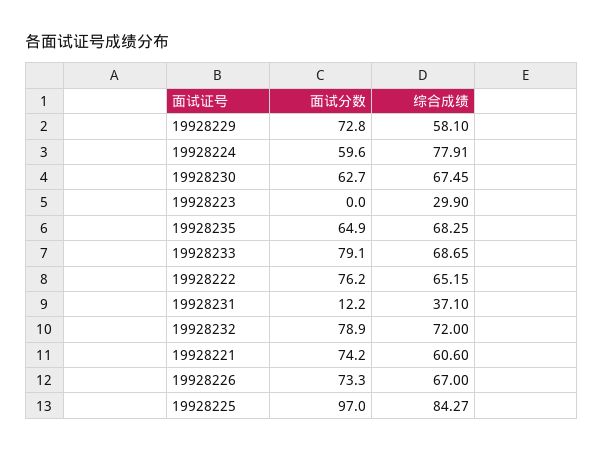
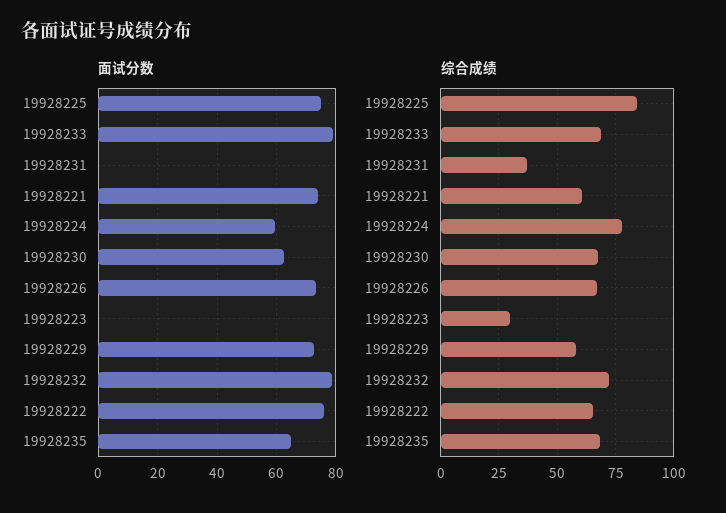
  {
    "面试分数": {
      "19928229": 72.8,
      "19928224": 59.6,
      "19928230": 62.7,
      "19928223": 0,
      "19928235": 64.9,
      "19928233": 79.1,
      "19928222": 76.2,
-     "19928231": 12.2,
+     "19928231": 0,
      "19928232": 78.9,
      "19928221": 74.2,
      "19928226": 73.3,
-     "19928225": 97
+     "19928225": 75
    },
    "综合成绩": {
      "19928229": 58.1,
      "19928224": 77.91,
      "19928230": 67.45,
      "19928223": 29.9,
      "19928235": 68.25,
      "19928233": 68.65,
      "19928222": 65.15,
      "19928231": 37.1,
      "19928232": 72,
      "19928221": 60.6,
      "19928226": 67,
      "19928225": 84.27
    }
  }

